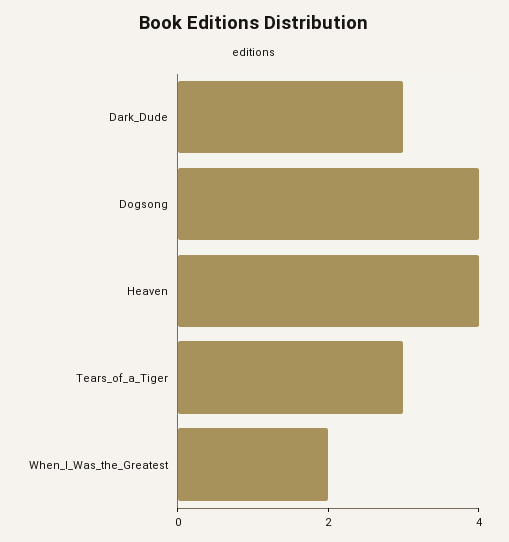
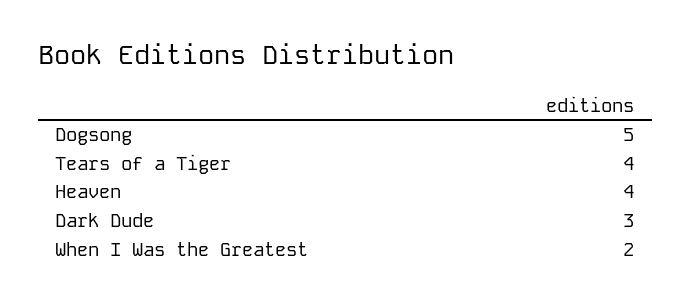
  {
    "Dark_Dude": 3,
-   "Dogsong": 4,
+   "Dogsong": 5,
    "Heaven": 4,
-   "Tears_of_a_Tiger": 3,
+   "Tears_of_a_Tiger": 4,
    "When_I_Was_the_Greatest": 2
  }

